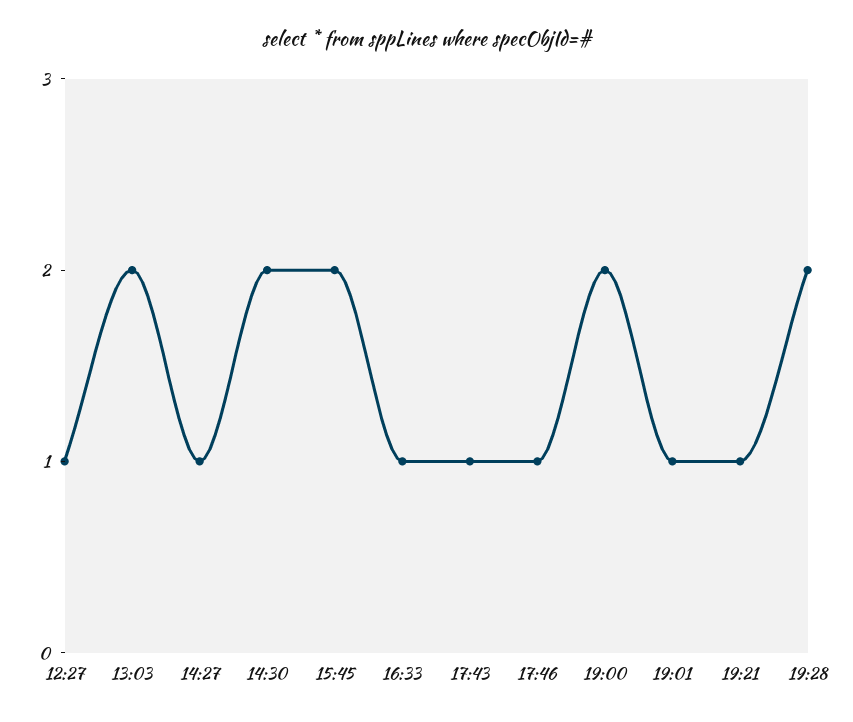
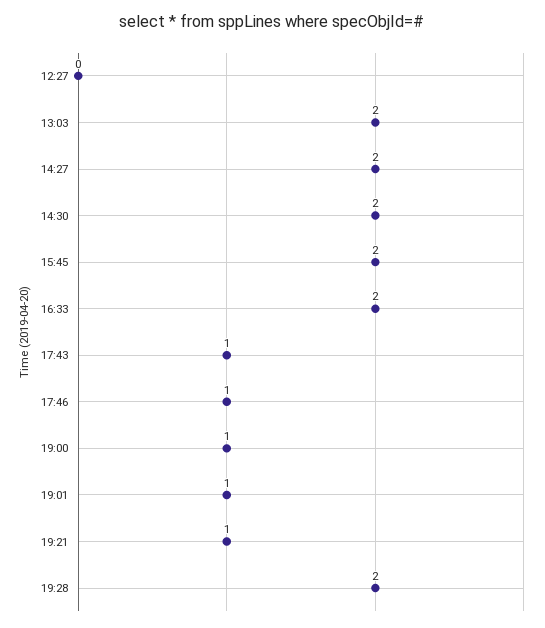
  {
-   "12:27": 1,
+   "12:27": 0,
    "13:03": 2,
-   "14:27": 1,
+   "14:27": 2,
    "14:30": 2,
    "15:45": 2,
-   "16:33": 1,
+   "16:33": 2,
    "17:43": 1,
    "17:46": 1,
-   "19:00": 2,
+   "19:00": 1,
    "19:01": 1,
    "19:21": 1,
    "19:28": 2
  }

